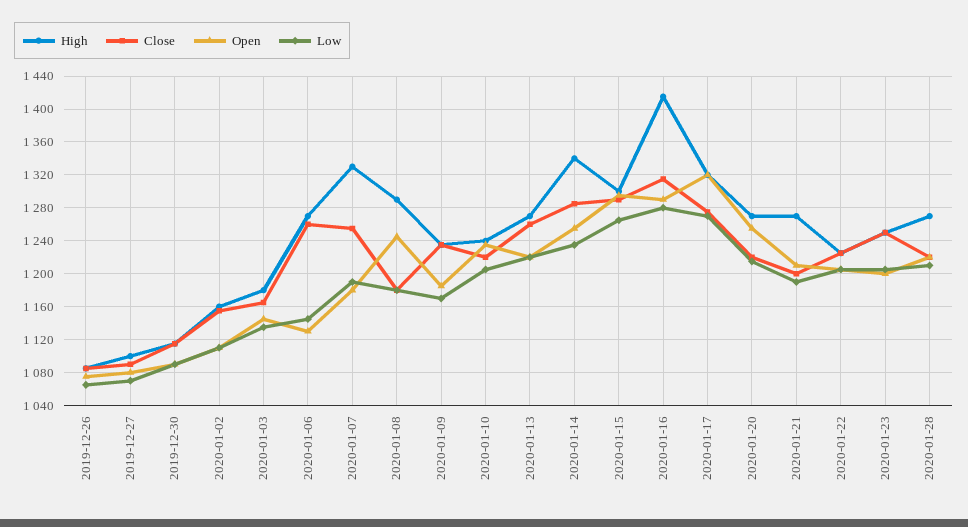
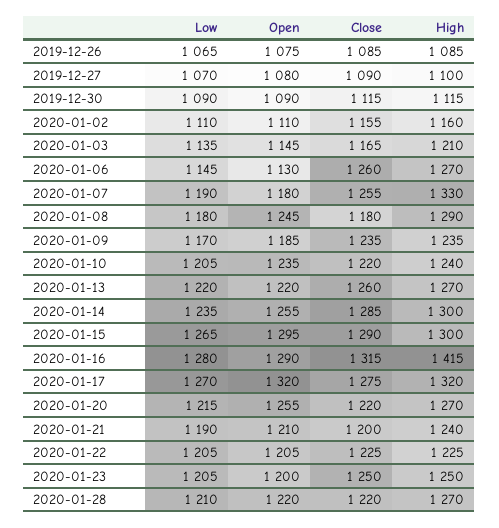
  {
    "High": {
      "2019-12-26": 1085,
      "2019-12-27": 1100,
      "2019-12-30": 1115,
      "2020-01-02": 1160,
-     "2020-01-03": 1180,
+     "2020-01-03": 1210,
      "2020-01-06": 1270,
      "2020-01-07": 1330,
      "2020-01-08": 1290,
      "2020-01-09": 1235,
      "2020-01-10": 1240,
      "2020-01-13": 1270,
-     "2020-01-14": 1340,
+     "2020-01-14": 1300,
      "2020-01-15": 1300,
      "2020-01-16": 1415,
      "2020-01-17": 1320,
      "2020-01-20": 1270,
-     "2020-01-21": 1270,
+     "2020-01-21": 1240,
      "2020-01-22": 1225,
      "2020-01-23": 1250,
      "2020-01-28": 1270
    },
    "Close": {
      "2019-12-26": 1085,
      "2019-12-27": 1090,
      "2019-12-30": 1115,
      "2020-01-02": 1155,
      "2020-01-03": 1165,
      "2020-01-06": 1260,
      "2020-01-07": 1255,
      "2020-01-08": 1180,
      "2020-01-09": 1235,
      "2020-01-10": 1220,
      "2020-01-13": 1260,
      "2020-01-14": 1285,
      "2020-01-15": 1290,
      "2020-01-16": 1315,
      "2020-01-17": 1275,
      "2020-01-20": 1220,
      "2020-01-21": 1200,
      "2020-01-22": 1225,
      "2020-01-23": 1250,
      "2020-01-28": 1220
    },
    "Open": {
      "2019-12-26": 1075,
      "2019-12-27": 1080,
      "2019-12-30": 1090,
      "2020-01-02": 1110,
      "2020-01-03": 1145,
      "2020-01-06": 1130,
      "2020-01-07": 1180,
      "2020-01-08": 1245,
      "2020-01-09": 1185,
      "2020-01-10": 1235,
      "2020-01-13": 1220,
      "2020-01-14": 1255,
      "2020-01-15": 1295,
      "2020-01-16": 1290,
      "2020-01-17": 1320,
      "2020-01-20": 1255,
      "2020-01-21": 1210,
      "2020-01-22": 1205,
      "2020-01-23": 1200,
      "2020-01-28": 1220
    },
    "Low": {
      "2019-12-26": 1065,
      "2019-12-27": 1070,
      "2019-12-30": 1090,
      "2020-01-02": 1110,
      "2020-01-03": 1135,
      "2020-01-06": 1145,
      "2020-01-07": 1190,
      "2020-01-08": 1180,
      "2020-01-09": 1170,
      "2020-01-10": 1205,
      "2020-01-13": 1220,
      "2020-01-14": 1235,
      "2020-01-15": 1265,
      "2020-01-16": 1280,
      "2020-01-17": 1270,
      "2020-01-20": 1215,
      "2020-01-21": 1190,
      "2020-01-22": 1205,
      "2020-01-23": 1205,
      "2020-01-28": 1210
    }
  }

